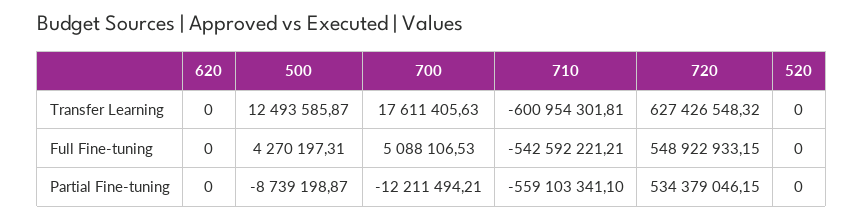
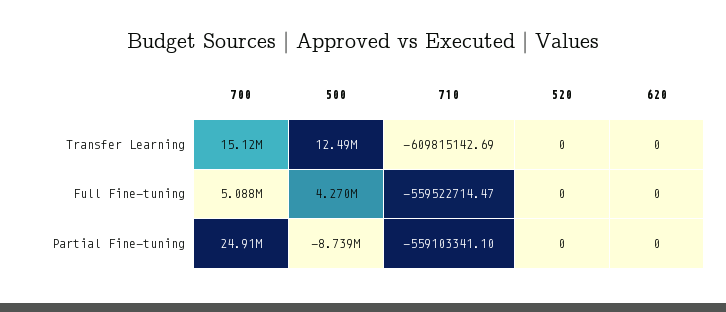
  {
    "620": {
      "Transfer Learning": 0,
      "Full Fine-tuning": 0,
      "Partial Fine-tuning": 0
    },
    "500": {
      "Transfer Learning": 12493585.87,
      "Full Fine-tuning": 4270197.31,
      "Partial Fine-tuning": -8739198.87
    },
    "700": {
-     "Transfer Learning": 17611405.63,
+     "Transfer Learning": 15120000,
      "Full Fine-tuning": 5088106.53,
-     "Partial Fine-tuning": -12211494.21
+     "Partial Fine-tuning": 24910000
    },
    "710": {
-     "Transfer Learning": -600954301.81,
+     "Transfer Learning": -609815142.69,
-     "Full Fine-tuning": -542592221.21,
+     "Full Fine-tuning": -559522714.47,
      "Partial Fine-tuning": -559103341.1
    },
-   "720": {
-     "Transfer Learning": 627426548.32,
-     "Full Fine-tuning": 548922933.15,
-     "Partial Fine-tuning": 534379046.15
-   },
    "520": {
      "Transfer Learning": 0,
      "Full Fine-tuning": 0,
      "Partial Fine-tuning": 0
    }
  }

